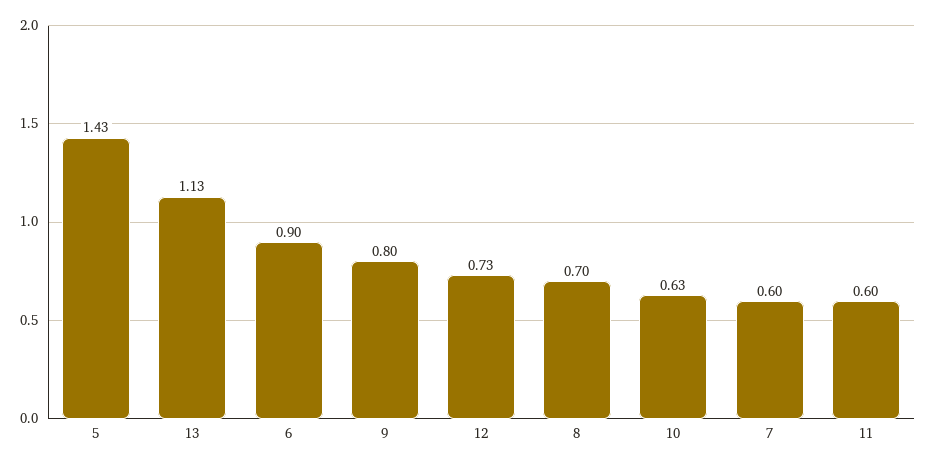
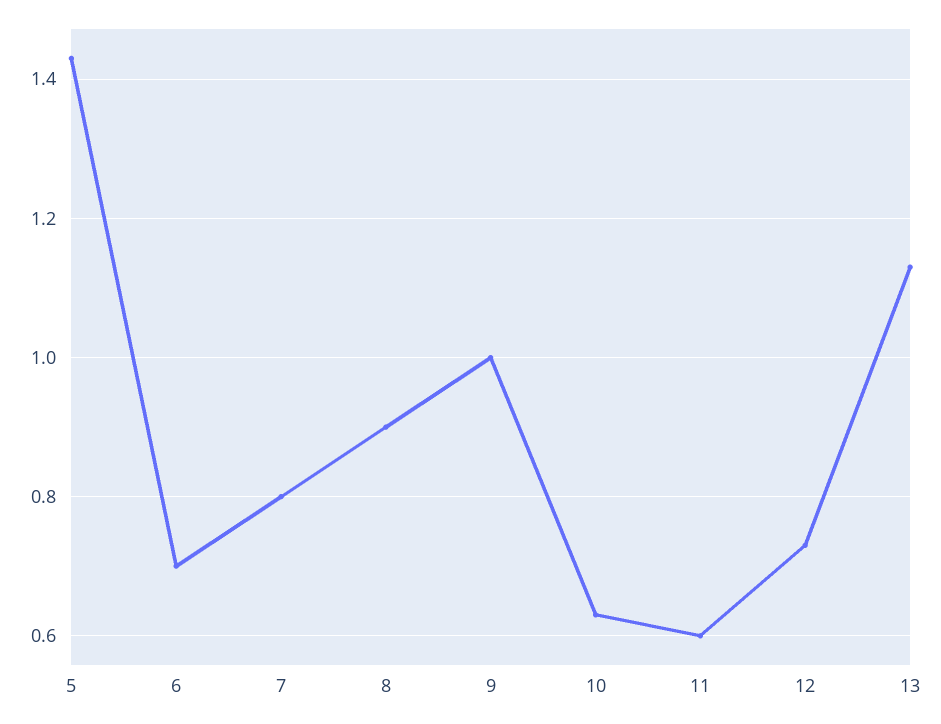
  {
    "5": 1.43,
    "13": 1.13,
-   "6": 0.9,
+   "6": 0.7,
-   "9": 0.8,
+   "9": 1,
    "12": 0.73,
-   "8": 0.7,
+   "8": 0.9,
    "10": 0.63,
-   "7": 0.6,
+   "7": 0.8,
    "11": 0.6
  }

